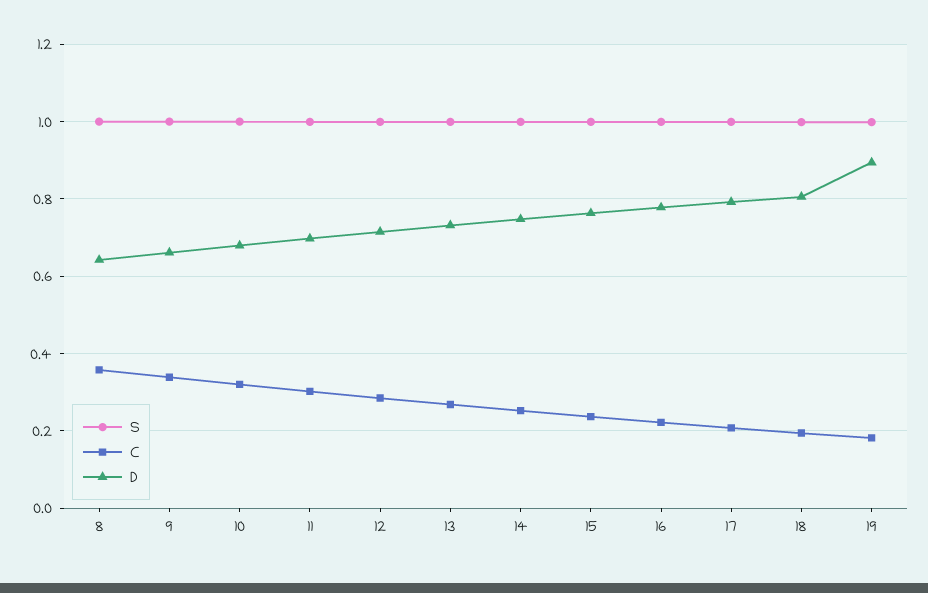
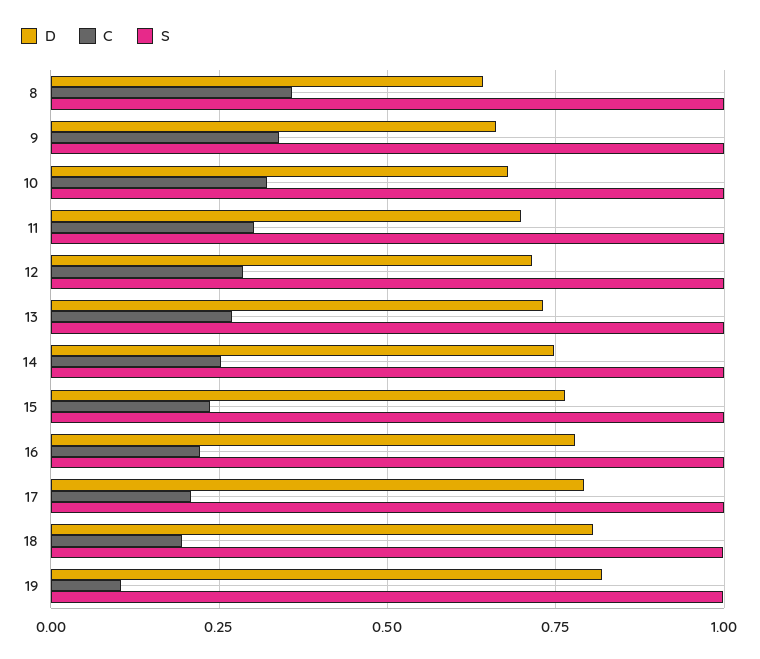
  {
    "S": {
      "8": 1,
      "9": 1,
      "10": 1,
      "11": 1,
      "12": 1,
      "13": 1,
      "14": 1,
      "15": 1,
      "16": 1,
      "17": 1,
      "18": 1,
      "19": 1
    },
    "C": {
      "8": 0.36,
      "9": 0.34,
      "10": 0.32,
      "11": 0.3,
      "12": 0.28,
      "13": 0.26,
      "14": 0.26,
      "15": 0.24,
      "16": 0.22,
      "17": 0.2,
      "18": 0.2,
-     "19": 0.18
+     "19": 0.1
    },
    "D": {
      "8": 0.64,
      "9": 0.66,
      "10": 0.68,
      "11": 0.7,
      "12": 0.72,
      "13": 0.74,
      "14": 0.74,
      "15": 0.76,
      "16": 0.78,
      "17": 0.8,
      "18": 0.8,
-     "19": 0.9
+     "19": 0.825
    }
  }

